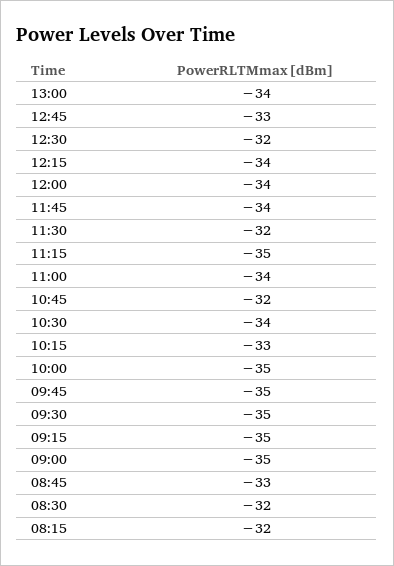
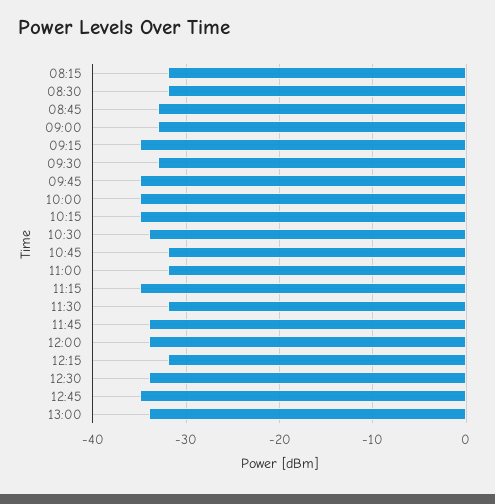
  {
    "13:00": -34,
-   "12:45": -33,
+   "12:45": -35,
-   "12:30": -32,
+   "12:30": -34,
-   "12:15": -34,
+   "12:15": -32,
    "12:00": -34,
    "11:45": -34,
    "11:30": -32,
    "11:15": -35,
-   "11:00": -34,
+   "11:00": -32,
    "10:45": -32,
    "10:30": -34,
-   "10:15": -33,
+   "10:15": -35,
    "10:00": -35,
    "09:45": -35,
-   "09:30": -35,
+   "09:30": -33,
    "09:15": -35,
-   "09:00": -35,
+   "09:00": -33,
    "08:45": -33,
    "08:30": -32,
    "08:15": -32
  }

